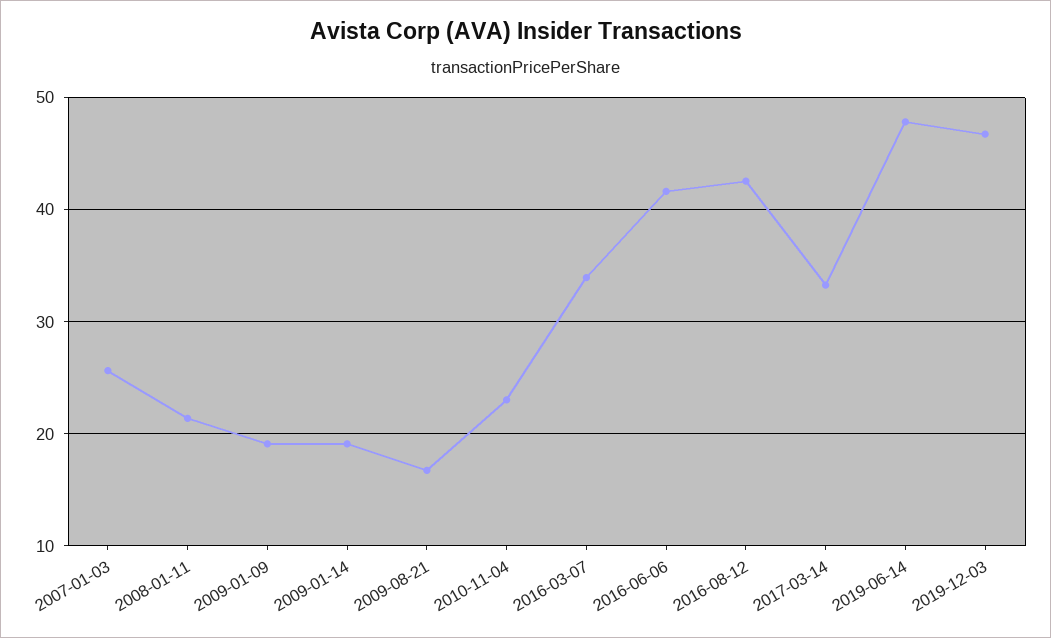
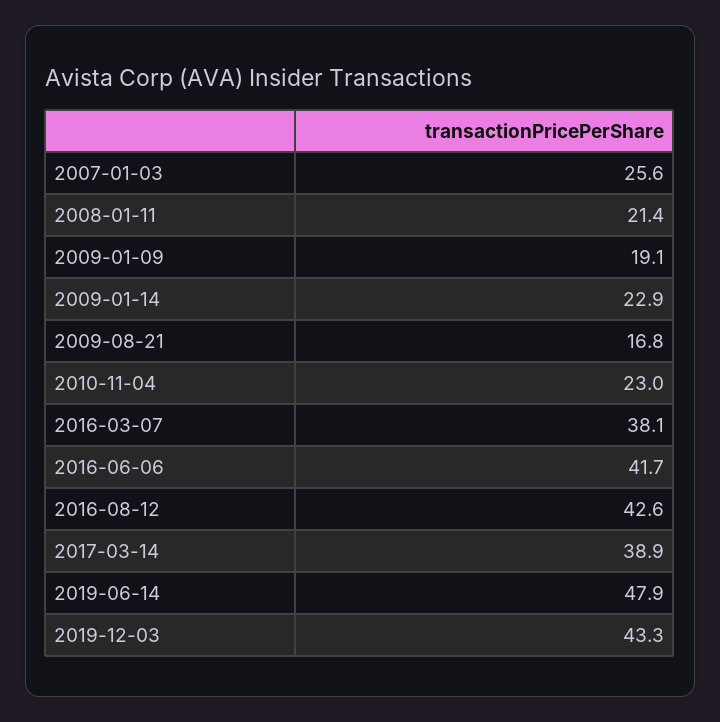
  {
    "2007-01-03": 25.6,
    "2008-01-11": 21.4,
    "2009-01-09": 19.1,
-   "2009-01-14": 19,
+   "2009-01-14": 22.9,
    "2009-08-21": 16.8,
    "2010-11-04": 23,
-   "2016-03-07": 34,
+   "2016-03-07": 38.1,
    "2016-06-06": 41.7,
    "2016-08-12": 42.6,
-   "2017-03-14": 33,
+   "2017-03-14": 38.9,
    "2019-06-14": 47.9,
-   "2019-12-03": 47
+   "2019-12-03": 43.3
  }

